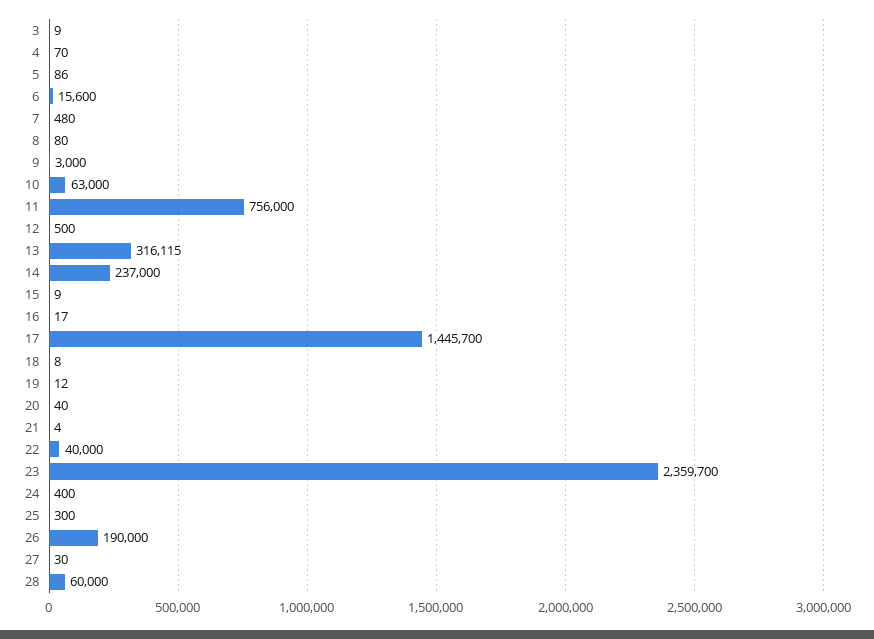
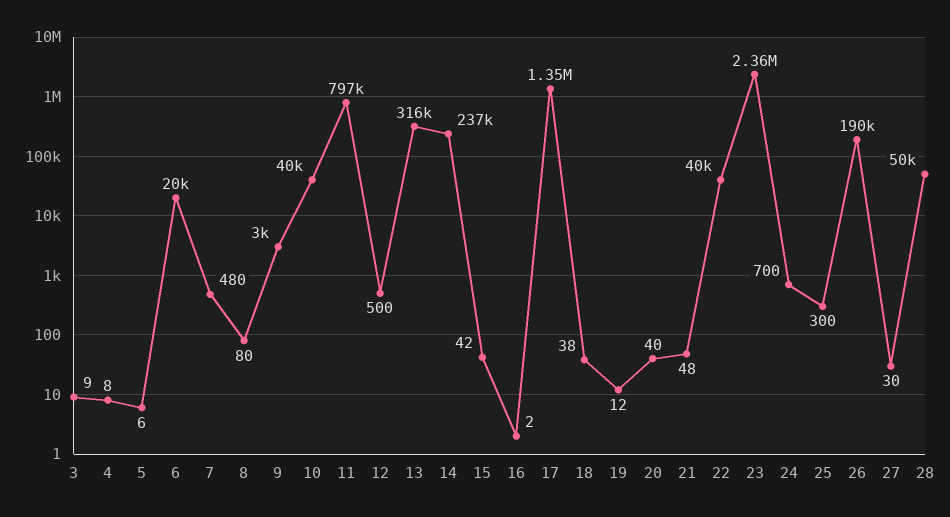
  {
    "3": 9,
-   "4": 70,
+   "4": 8,
-   "5": 86,
+   "5": 6,
-   "6": 15600,
+   "6": 20000,
    "7": 480,
    "8": 80,
    "9": 3000,
-   "10": 63000,
+   "10": 40000,
-   "11": 756000,
+   "11": 797000,
    "12": 500,
    "13": 316115,
    "14": 237000,
-   "15": 9,
+   "15": 42,
-   "16": 17,
+   "16": 2,
-   "17": 1445700,
+   "17": 1350000,
-   "18": 8,
+   "18": 38,
    "19": 12,
    "20": 40,
-   "21": 4,
+   "21": 48,
    "22": 40000,
    "23": 2359700,
-   "24": 400,
+   "24": 700,
    "25": 300,
    "26": 190000,
    "27": 30,
-   "28": 60000
+   "28": 50000
  }

